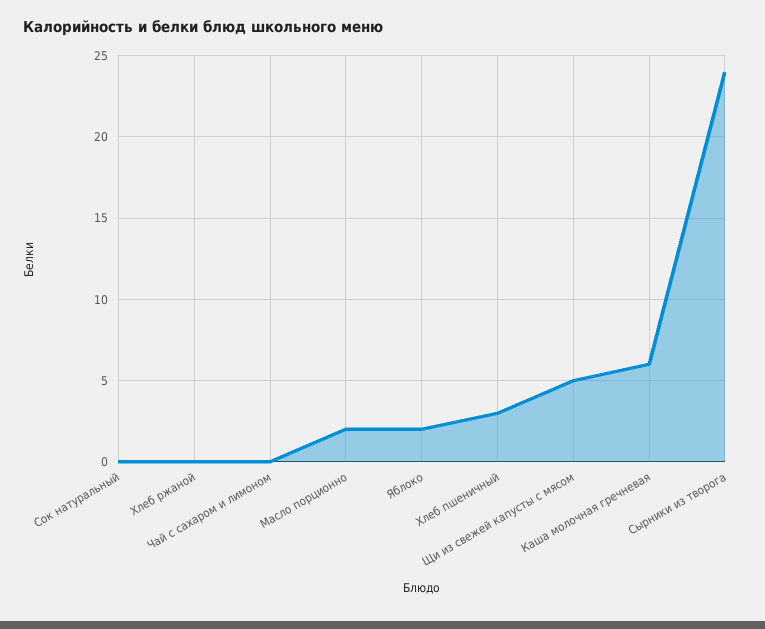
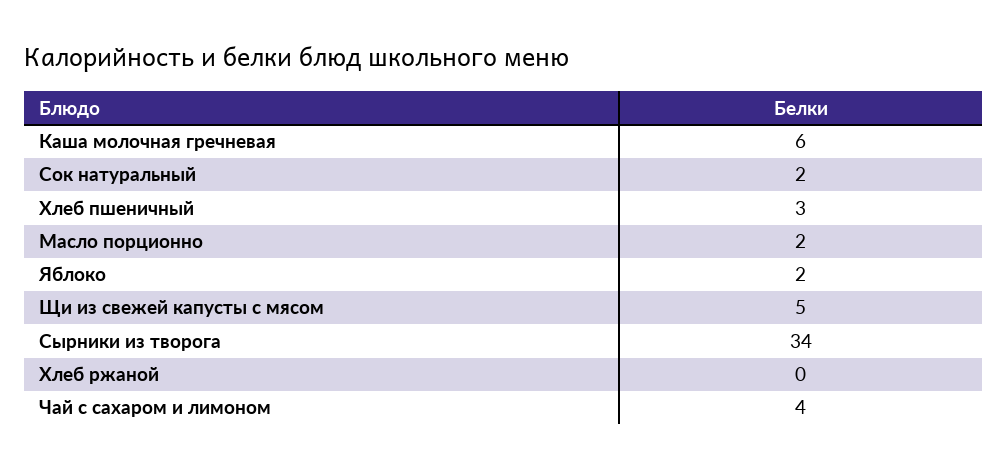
  {
-   "Сок натуральный": 0,
+   "Сок натуральный": 2,
    "Хлеб ржаной": 0,
-   "Чай с сахаром и лимоном": 0,
+   "Чай с сахаром и лимоном": 4,
    "Масло порционно": 2,
    "Яблоко": 2,
    "Хлеб пшеничный": 3,
    "Щи из свежей капусты с мясом": 5,
    "Каша молочная гречневая": 6,
-   "Сырники из творога": 24
+   "Сырники из творога": 34
  }

